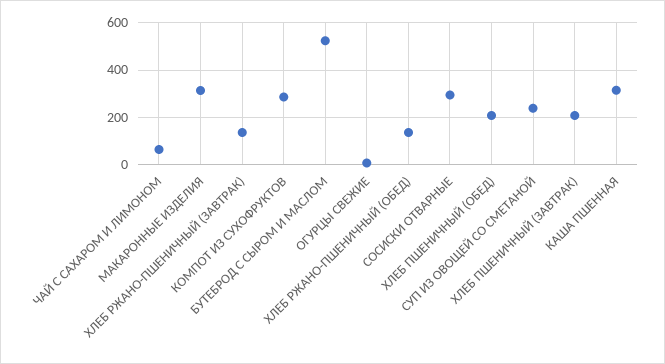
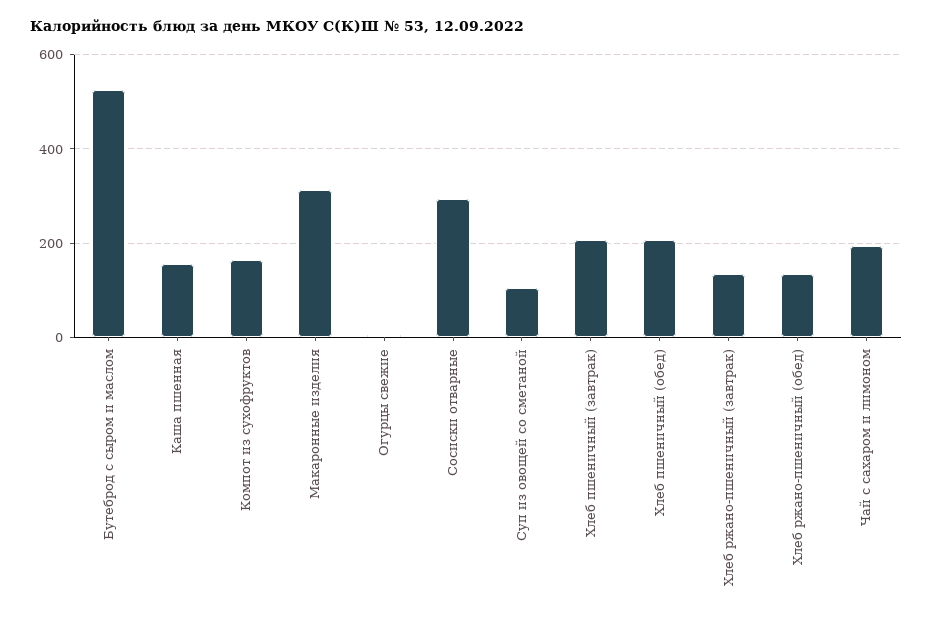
  {
-   "ЧАЙ С САХАРОМ И ЛИМОНОМ": 50,
+   "ЧАЙ С САХАРОМ И ЛИМОНОМ": 200,
    "МАКАРОННЫЕ ИЗДЕЛИЯ": 320,
    "ХЛЕБ РЖАНО-ПШЕНИЧНЫЙ (ЗАВТРАК)": 140,
-   "КОМПОТ ИЗ СУХОФРУКТОВ": 300,
+   "КОМПОТ ИЗ СУХОФРУКТОВ": 160,
    "БУТЕБРОД С СЫРОМ И МАСЛОМ": 520,
    "ОГУРЦЫ СВЕЖИЕ": 0,
    "ХЛЕБ РЖАНО-ПШЕНИЧНЫЙ (ОБЕД)": 140,
    "СОСИСКИ ОТВАРНЫЕ": 300,
    "ХЛЕБ ПШЕНИЧНЫЙ (ОБЕД)": 200,
-   "СУП ИЗ ОВОЩЕЙ СО СМЕТАНОЙ": 250,
+   "СУП ИЗ ОВОЩЕЙ СО СМЕТАНОЙ": 100,
    "ХЛЕБ ПШЕНИЧНЫЙ (ЗАВТРАК)": 200,
-   "КАША ПШЕННАЯ": 300
+   "КАША ПШЕННАЯ": 160
  }

